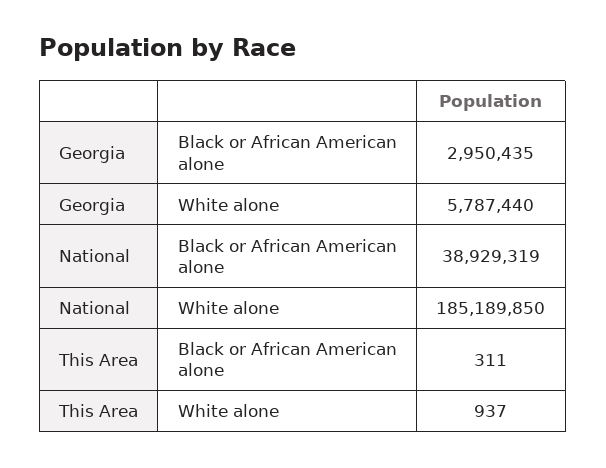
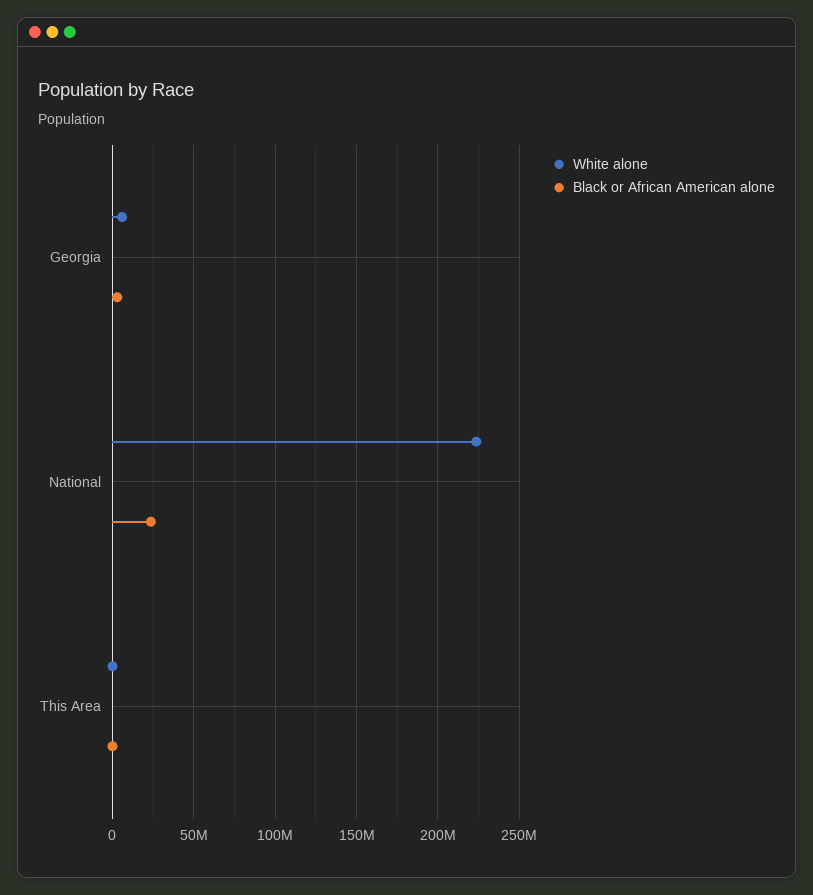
  {
    "Black or African American alone": {
      "Georgia": 2950435,
-     "National": 38929319,
+     "National": 25000000,
      "This Area": 311
    },
    "White alone": {
      "Georgia": 5787440,
-     "National": 185189850,
+     "National": 225000000,
      "This Area": 937
    }
  }

